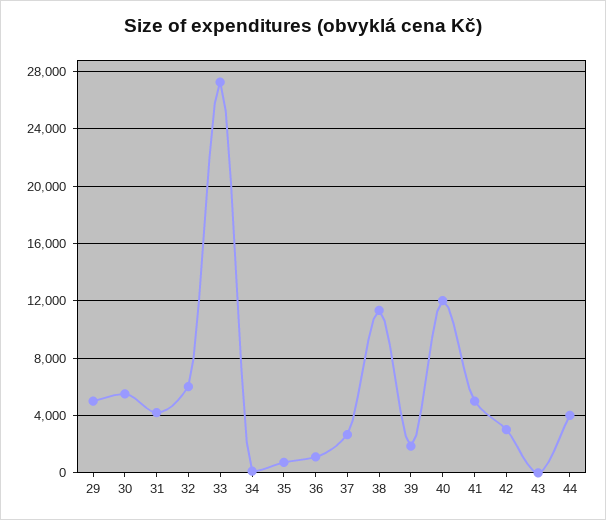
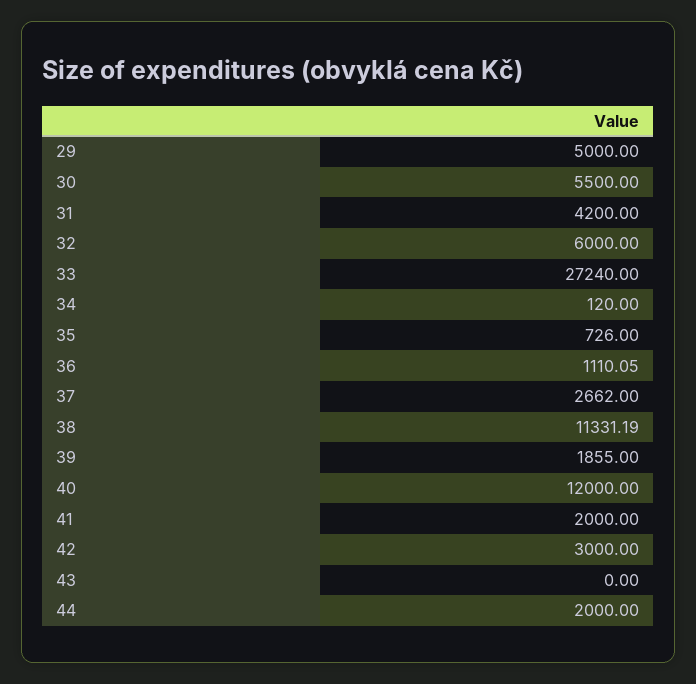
  {
    "29": 5000,
    "30": 5500,
    "31": 4200,
    "32": 6000,
    "33": 27240,
    "34": 120,
    "35": 726,
    "36": 1110.05,
    "37": 2662,
    "38": 11331.19,
    "39": 1855,
    "40": 12000,
-   "41": 5000,
+   "41": 2000,
    "42": 3000,
    "43": 0,
-   "44": 4000
+   "44": 2000
  }

